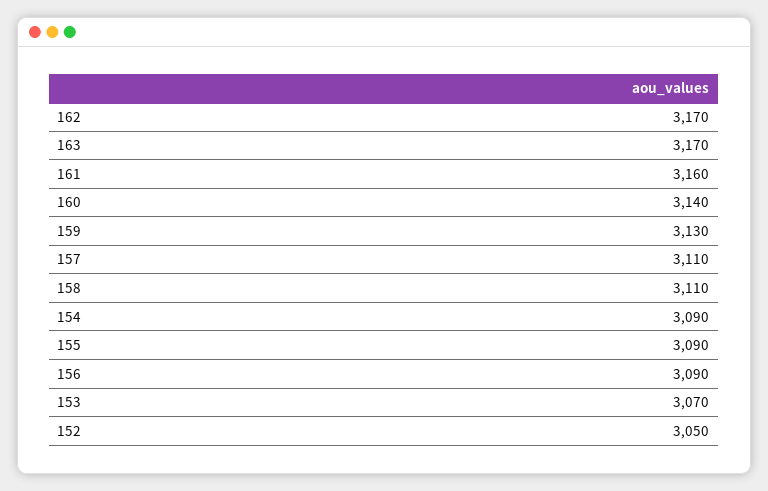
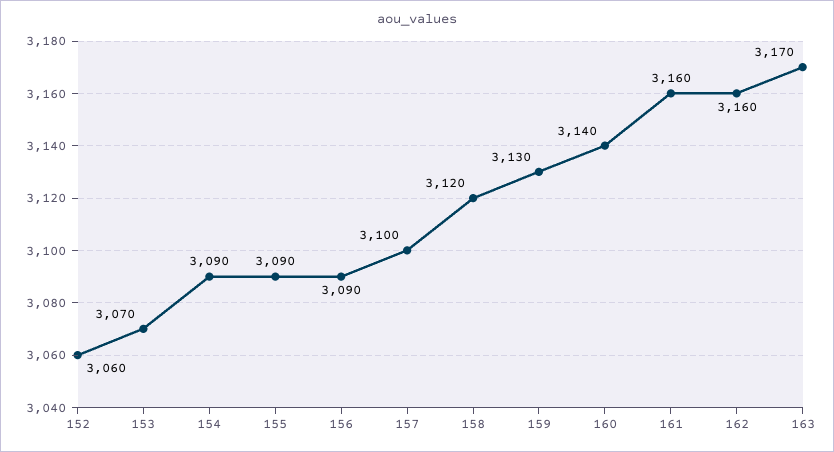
  {
-   "162": 3170,
+   "162": 3160,
    "163": 3170,
    "161": 3160,
    "160": 3140,
    "159": 3130,
-   "157": 3110,
+   "157": 3100,
-   "158": 3110,
+   "158": 3120,
    "154": 3090,
    "155": 3090,
    "156": 3090,
    "153": 3070,
-   "152": 3050
+   "152": 3060
  }

